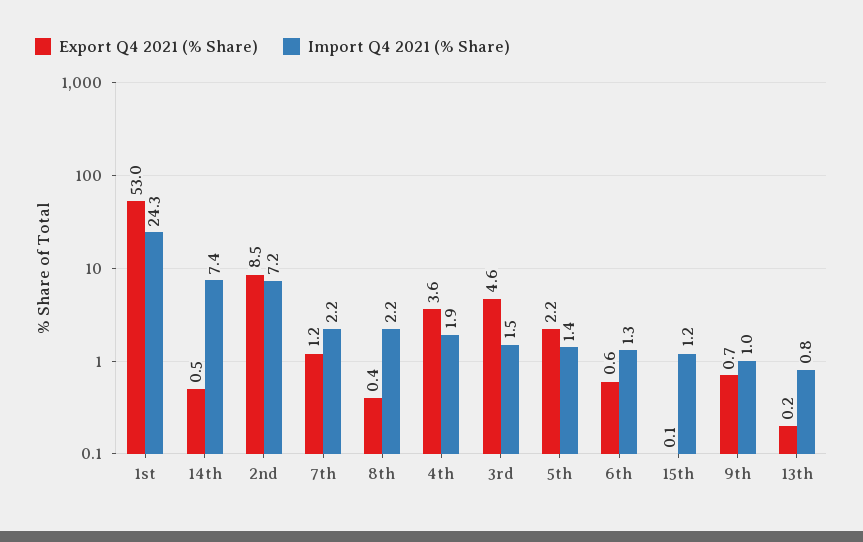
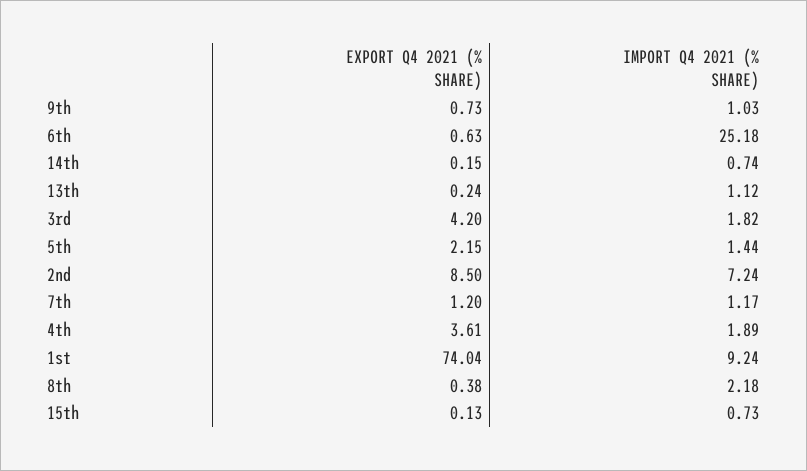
  {
    "Export Q4 2021 (% Share)": {
-     "1st": 53,
+     "1st": 74.04,
-     "14th": 0.5,
+     "14th": 0.15,
      "2nd": 8.5,
      "7th": 1.2,
      "8th": 0.38,
      "4th": 3.61,
-     "3rd": 4.6,
+     "3rd": 4.2,
      "5th": 2.15,
      "6th": 0.63,
      "15th": 0.13,
      "9th": 0.73,
      "13th": 0.24
    },
    "Import Q4 2021 (% Share)": {
-     "1st": 24.3,
+     "1st": 9.24,
-     "14th": 7.4,
+     "14th": 0.74,
      "2nd": 7.24,
-     "7th": 2.2,
+     "7th": 1.17,
      "8th": 2.18,
      "4th": 1.89,
-     "3rd": 1.5,
+     "3rd": 1.82,
      "5th": 1.44,
-     "6th": 1.3,
+     "6th": 25.18,
-     "15th": 1.2,
+     "15th": 0.73,
      "9th": 1.03,
-     "13th": 0.8
+     "13th": 1.12
    }
  }

